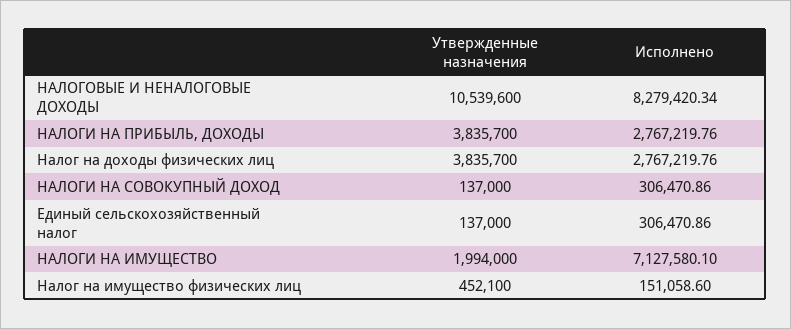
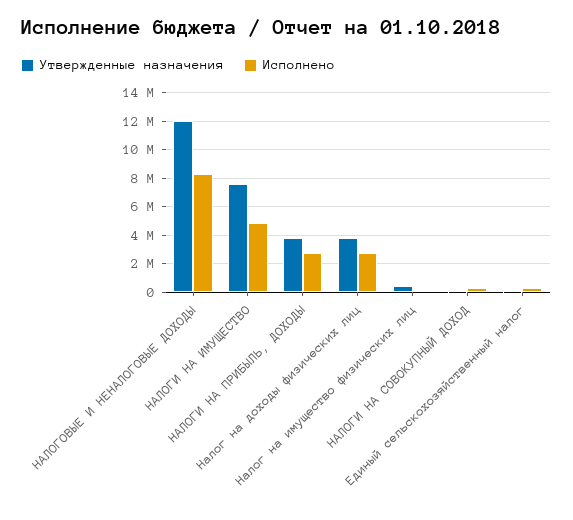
  {
    "Утвержденные назначения": {
-     "НАЛОГОВЫЕ И НЕНАЛОГОВЫЕ ДОХОДЫ": 10539600,
+     "НАЛОГОВЫЕ И НЕНАЛОГОВЫЕ ДОХОДЫ": 12000000,
      "НАЛОГИ НА ПРИБЫЛЬ, ДОХОДЫ": 3835700,
      "Налог на доходы физических лиц": 3835700,
      "НАЛОГИ НА СОВОКУПНЫЙ ДОХОД": 137000,
      "Единый сельскохозяйственный налог": 137000,
-     "НАЛОГИ НА ИМУЩЕСТВО": 1994000,
+     "НАЛОГИ НА ИМУЩЕСТВО": 7500000,
      "Налог на имущество физических лиц": 452100
    },
    "Исполнено": {
      "НАЛОГОВЫЕ И НЕНАЛОГОВЫЕ ДОХОДЫ": 8279420.34,
      "НАЛОГИ НА ПРИБЫЛЬ, ДОХОДЫ": 2767219.76,
      "Налог на доходы физических лиц": 2767219.76,
      "НАЛОГИ НА СОВОКУПНЫЙ ДОХОД": 306470.86,
      "Единый сельскохозяйственный налог": 306470.86,
-     "НАЛОГИ НА ИМУЩЕСТВО": 7127580.1,
+     "НАЛОГИ НА ИМУЩЕСТВО": 5000000,
      "Налог на имущество физических лиц": 151058.6
    }
  }

